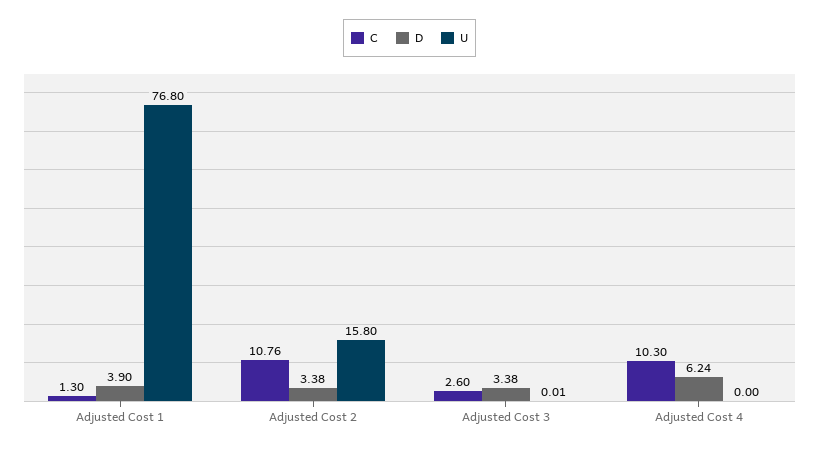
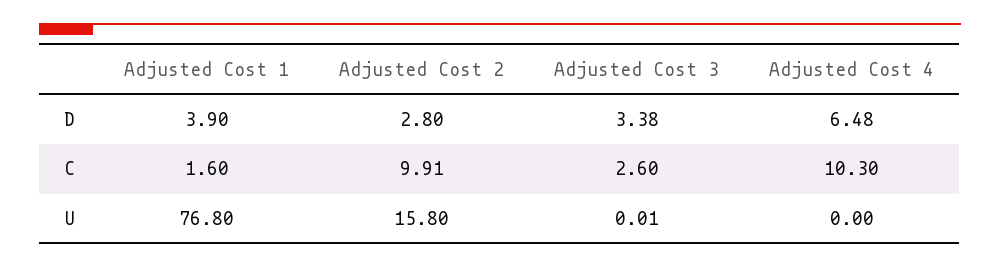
  {
    "C": {
-     "Adjusted Cost 1": 1.3,
+     "Adjusted Cost 1": 1.6,
-     "Adjusted Cost 2": 10.76,
+     "Adjusted Cost 2": 9.91,
      "Adjusted Cost 3": 2.6,
      "Adjusted Cost 4": 10.3
    },
    "D": {
      "Adjusted Cost 1": 3.9,
-     "Adjusted Cost 2": 3.38,
+     "Adjusted Cost 2": 2.8,
      "Adjusted Cost 3": 3.38,
-     "Adjusted Cost 4": 6.24
+     "Adjusted Cost 4": 6.48
    },
    "U": {
      "Adjusted Cost 1": 76.8,
      "Adjusted Cost 2": 15.8,
      "Adjusted Cost 3": 0.01,
      "Adjusted Cost 4": 0
    }
  }

